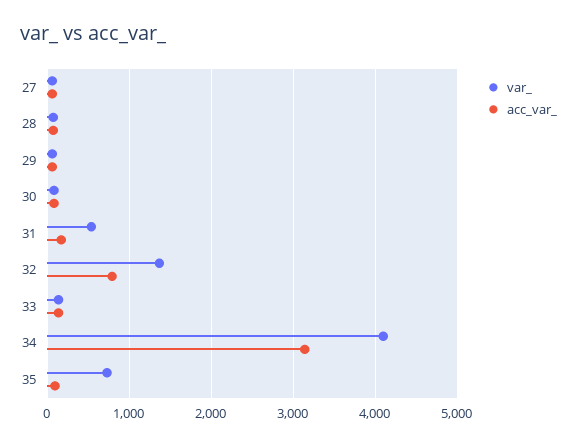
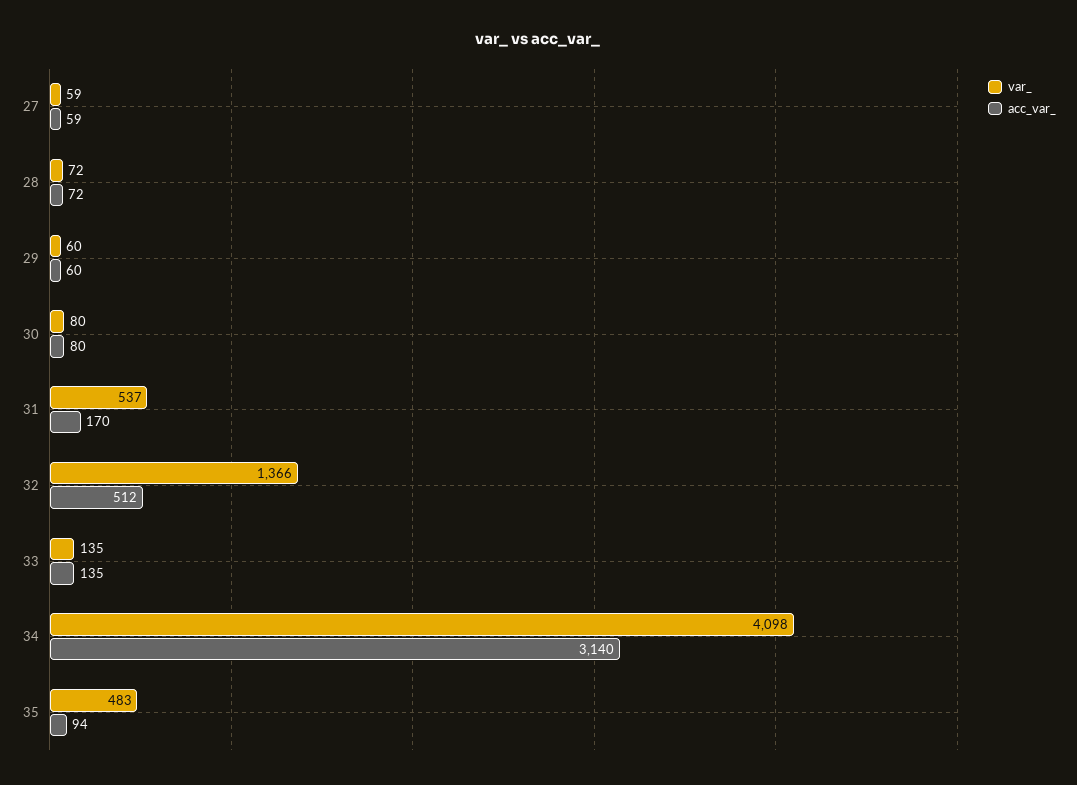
  {
    "var_": {
      "27": 59,
      "28": 72,
      "29": 60,
      "30": 80,
      "31": 537,
      "32": 1366,
      "33": 135,
      "34": 4098,
-     "35": 700
+     "35": 483
    },
    "acc_var_": {
      "27": 59,
      "28": 72,
      "29": 60,
      "30": 80,
      "31": 170,
-     "32": 800,
+     "32": 512,
      "33": 135,
      "34": 3140,
      "35": 94
    }
  }

